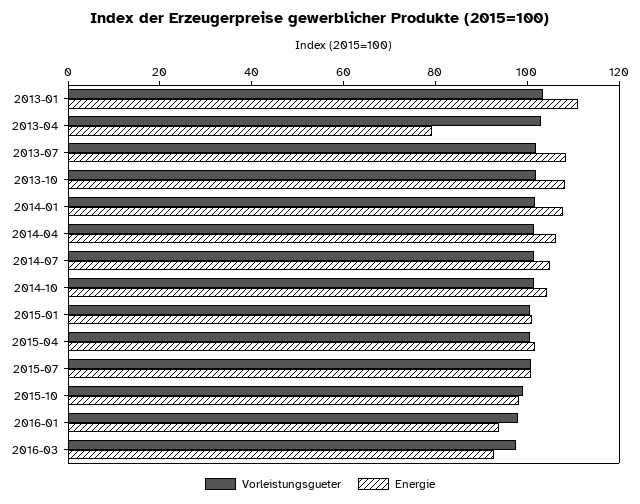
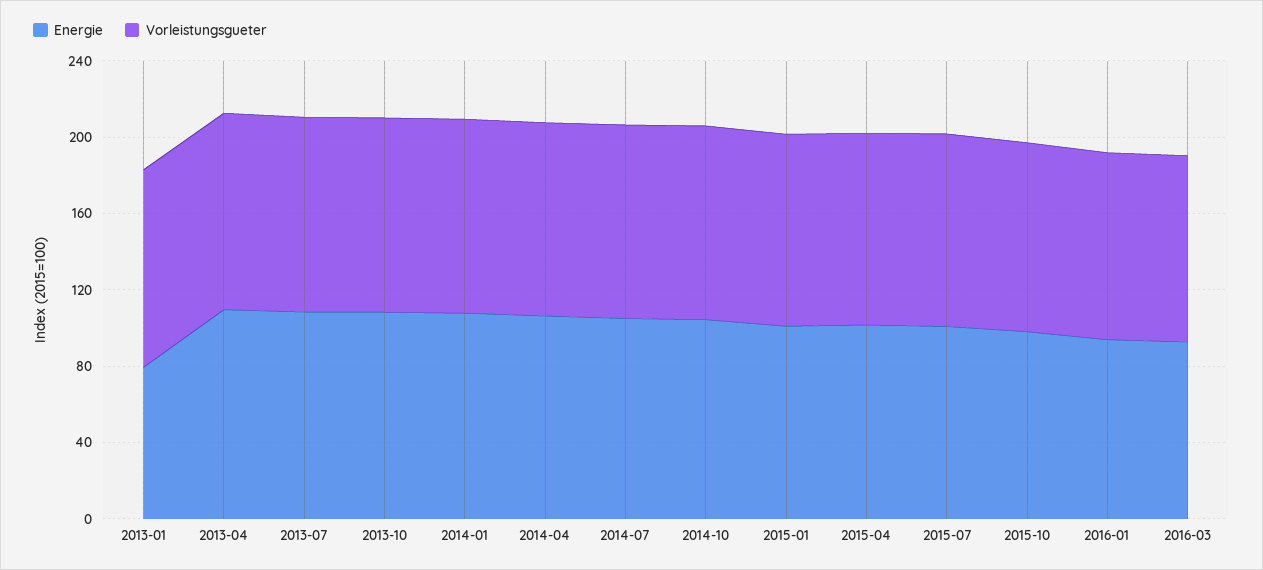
  {
    "Vorleistungsgueter": {
      "2013-01": 105,
      "2013-04": 105,
      "2013-07": 100,
      "2013-10": 100,
      "2014-01": 100,
      "2014-04": 100,
      "2014-07": 100,
      "2014-10": 100,
      "2015-01": 100,
      "2015-04": 100,
      "2015-07": 100,
      "2015-10": 100,
      "2016-01": 100,
      "2016-03": 100
    },
    "Energie": {
-     "2013-01": 110,
+     "2013-01": 80,
-     "2013-04": 80,
+     "2013-04": 110,
      "2013-07": 110,
      "2013-10": 110,
      "2014-01": 110,
      "2014-04": 105,
      "2014-07": 105,
      "2014-10": 105,
      "2015-01": 100,
      "2015-04": 100,
      "2015-07": 100,
      "2015-10": 100,
      "2016-01": 95,
      "2016-03": 95
    }
  }

